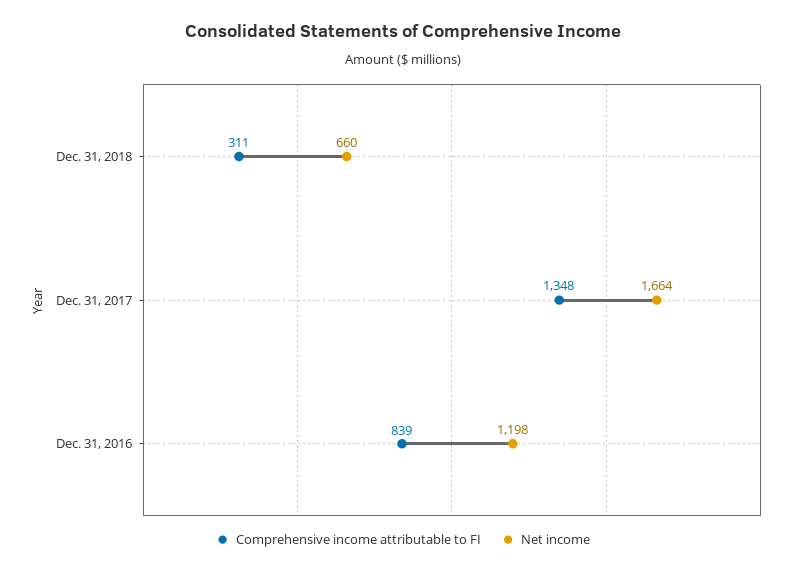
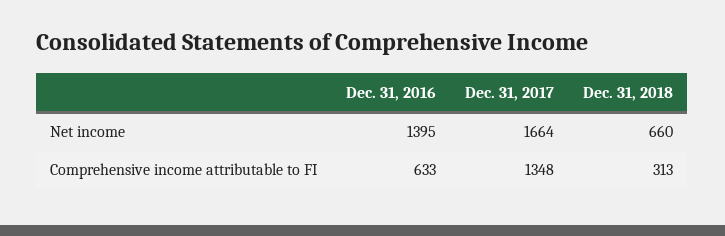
  {
    "Comprehensive income attributable to FI": {
-     "Dec. 31, 2018": 311,
+     "Dec. 31, 2018": 313,
      "Dec. 31, 2017": 1348,
-     "Dec. 31, 2016": 839
+     "Dec. 31, 2016": 633
    },
    "Net income": {
      "Dec. 31, 2018": 660,
      "Dec. 31, 2017": 1664,
-     "Dec. 31, 2016": 1198
+     "Dec. 31, 2016": 1395
    }
  }

